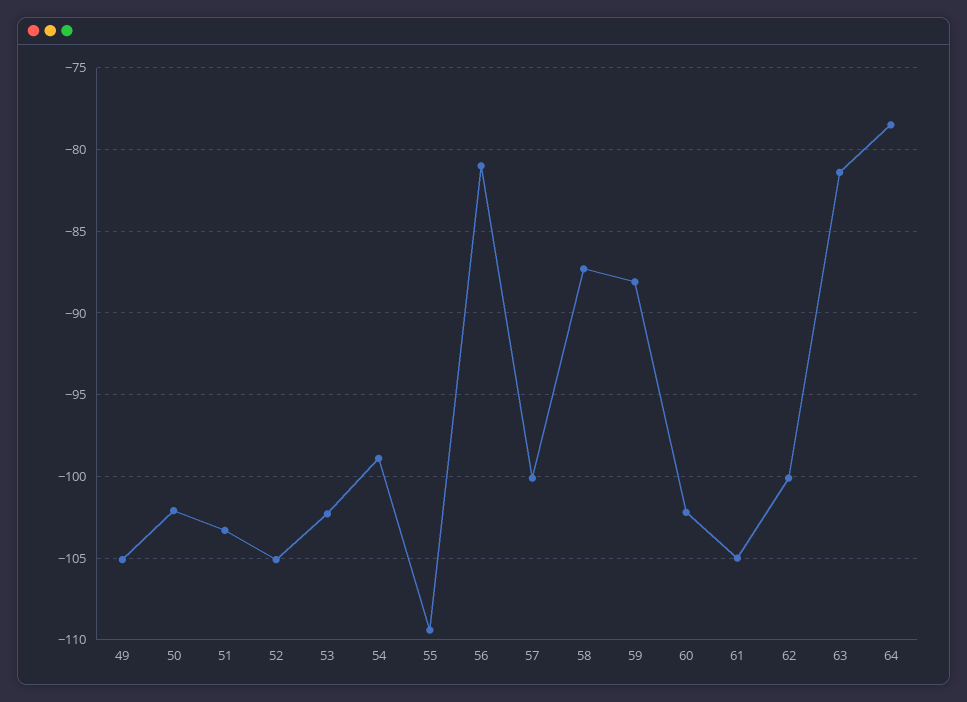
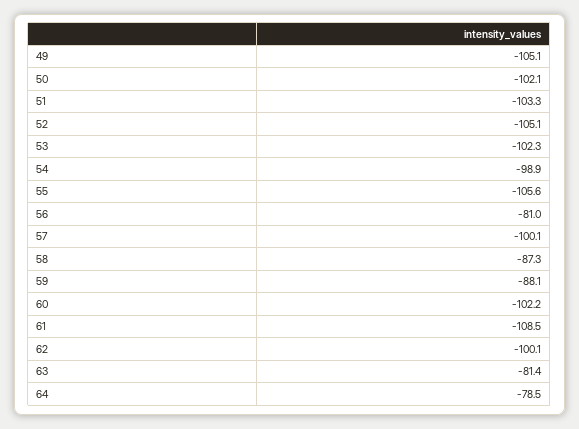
  {
    "49": -105.1,
    "50": -102.1,
    "51": -103.3,
    "52": -105.1,
    "53": -102.3,
    "54": -98.9,
-   "55": -109.5,
+   "55": -105.6,
    "56": -81,
    "57": -100.1,
    "58": -87.3,
    "59": -88.1,
    "60": -102.2,
-   "61": -105,
+   "61": -108.5,
    "62": -100.1,
    "63": -81.4,
    "64": -78.5
  }

